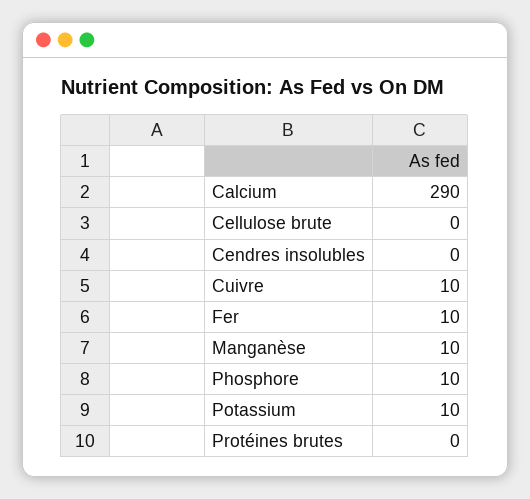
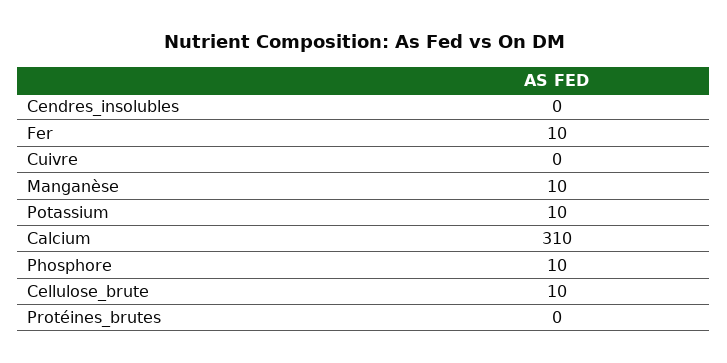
  {
-   "Calcium": 290,
+   "Calcium": 310,
-   "Cellulose brute": 0,
+   "Cellulose brute": 10,
    "Cendres insolubles": 0,
-   "Cuivre": 10,
+   "Cuivre": 0,
    "Fer": 10,
    "Manganèse": 10,
    "Phosphore": 10,
    "Potassium": 10,
    "Protéines brutes": 0
  }

